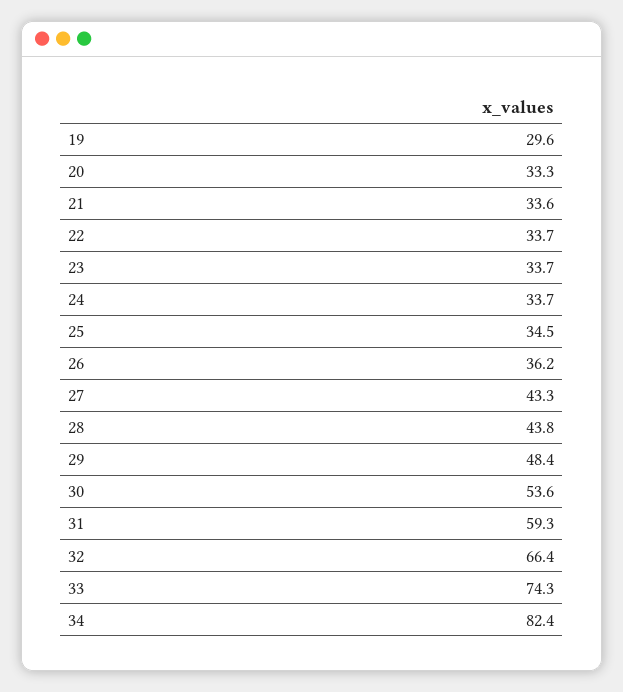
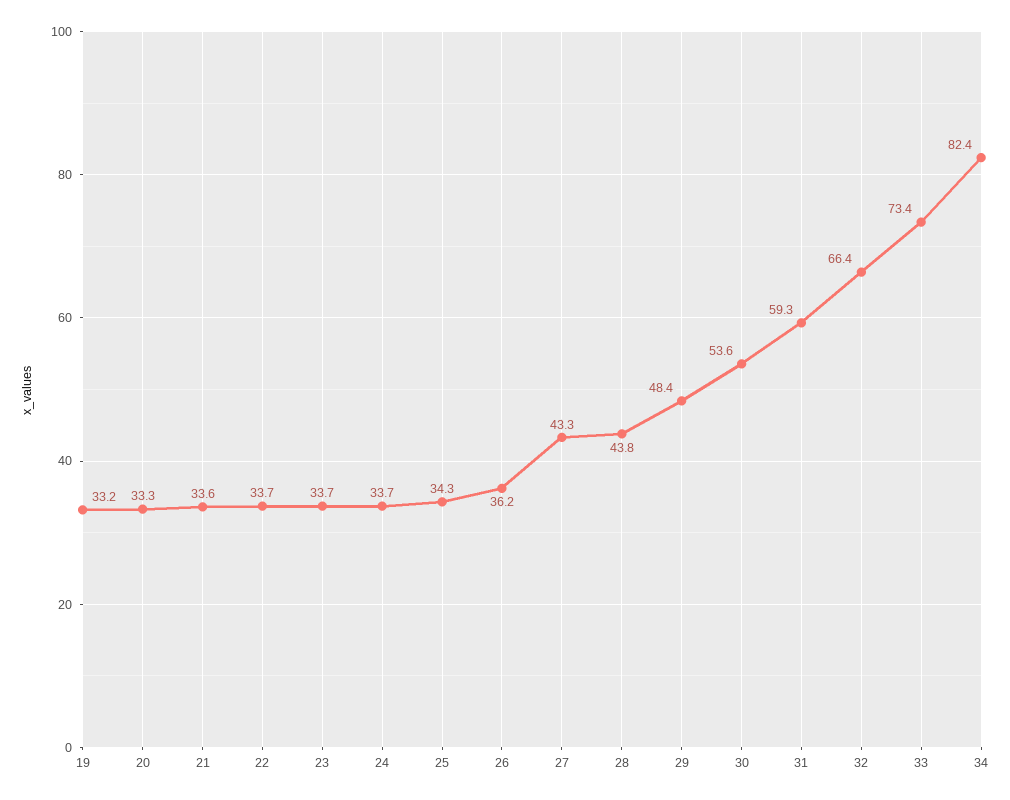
  {
-   "19": 29.6,
+   "19": 33.2,
    "20": 33.3,
    "21": 33.6,
    "22": 33.7,
    "23": 33.7,
    "24": 33.7,
-   "25": 34.5,
+   "25": 34.3,
    "26": 36.2,
    "27": 43.3,
    "28": 43.8,
    "29": 48.4,
    "30": 53.6,
    "31": 59.3,
    "32": 66.4,
-   "33": 74.3,
+   "33": 73.4,
    "34": 82.4
  }

